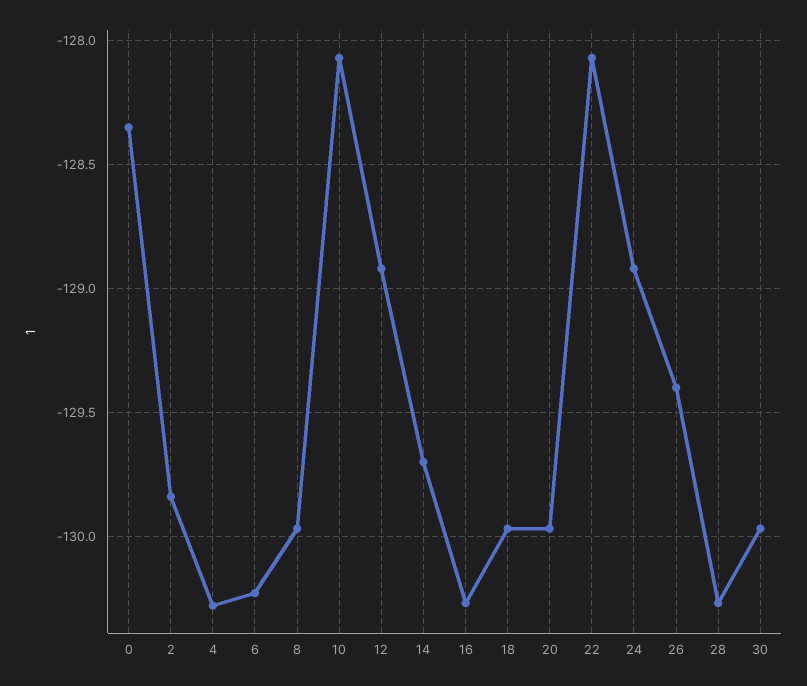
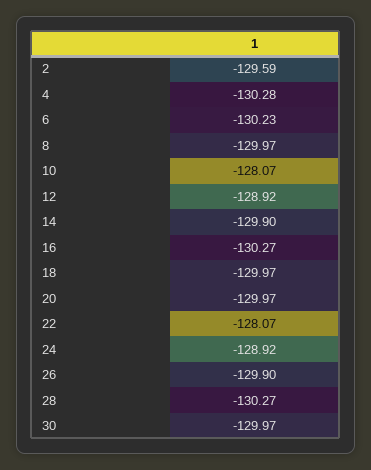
  {
-   "0": -128.35,
-   "2": -129.85,
+   "2": -129.59,
    "4": -130.28,
    "6": -130.23,
    "8": -129.97,
    "10": -128.07,
    "12": -128.92,
-   "14": -129.7,
+   "14": -129.9,
    "16": -130.27,
    "18": -129.97,
    "20": -129.97,
    "22": -128.07,
    "24": -128.92,
-   "26": -129.4,
+   "26": -129.9,
    "28": -130.27,
    "30": -129.97
  }

